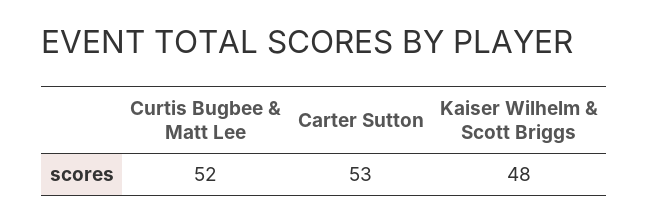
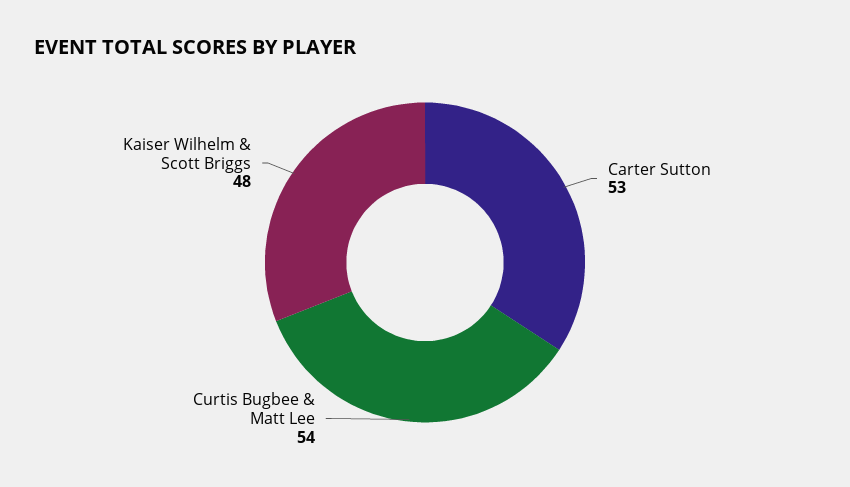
  {
-   "Curtis Bugbee & Matt Lee": 52,
+   "Curtis Bugbee & Matt Lee": 54,
    "Carter Sutton": 53,
    "Kaiser Wilhelm & Scott Briggs": 48
  }

